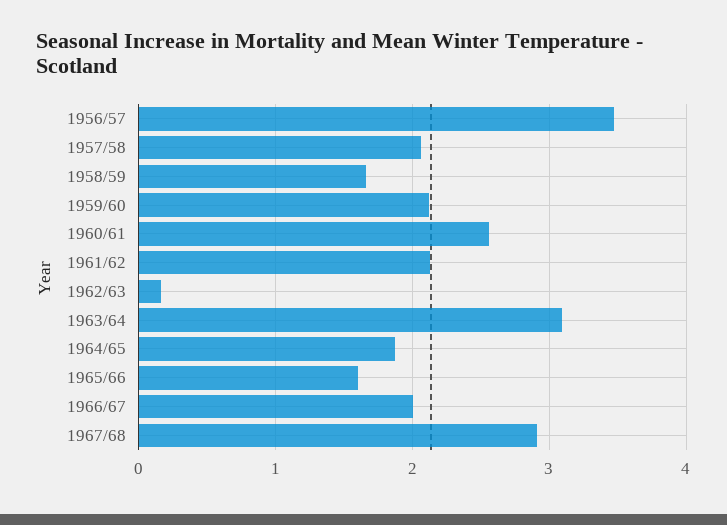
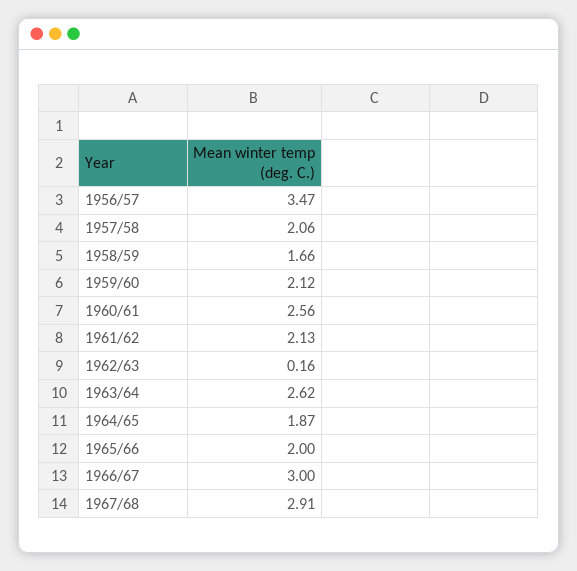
  {
    "1956/57": 3.47,
    "1957/58": 2.06,
    "1958/59": 1.66,
    "1959/60": 2.12,
    "1960/61": 2.56,
    "1961/62": 2.13,
    "1962/63": 0.16,
-   "1963/64": 3.1,
+   "1963/64": 2.62,
    "1964/65": 1.87,
-   "1965/66": 1.6,
+   "1965/66": 2,
-   "1966/67": 2,
+   "1966/67": 3,
    "1967/68": 2.91
  }

